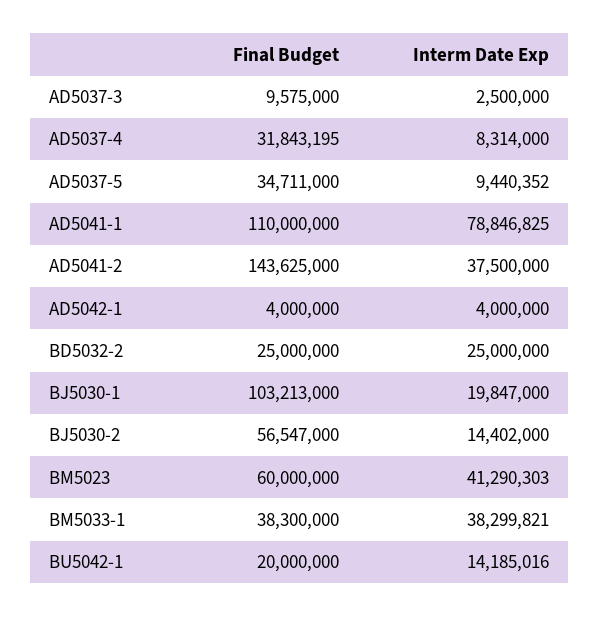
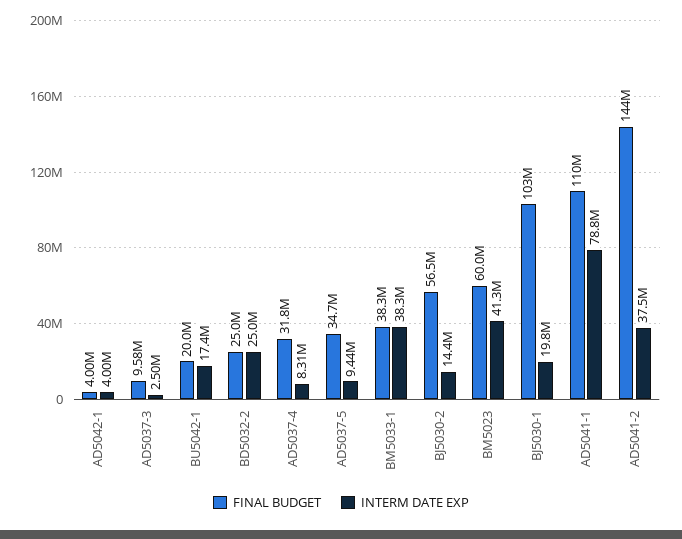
  {
    "Final Budget": {
      "AD5037-3": 9575000,
      "AD5037-4": 31843195,
      "AD5037-5": 34711000,
      "AD5041-1": 110000000,
      "AD5041-2": 143625000,
      "AD5042-1": 4000000,
      "BD5032-2": 25000000,
      "BJ5030-1": 103213000,
      "BJ5030-2": 56547000,
      "BM5023": 60000000,
      "BM5033-1": 38300000,
      "BU5042-1": 20000000
    },
    "Interm Date Exp": {
      "AD5037-3": 2500000,
      "AD5037-4": 8314000,
      "AD5037-5": 9440352,
      "AD5041-1": 78846825,
      "AD5041-2": 37500000,
      "AD5042-1": 4000000,
      "BD5032-2": 25000000,
      "BJ5030-1": 19847000,
      "BJ5030-2": 14402000,
      "BM5023": 41290303,
      "BM5033-1": 38299821,
-     "BU5042-1": 14185016
+     "BU5042-1": 17400000
    }
  }

